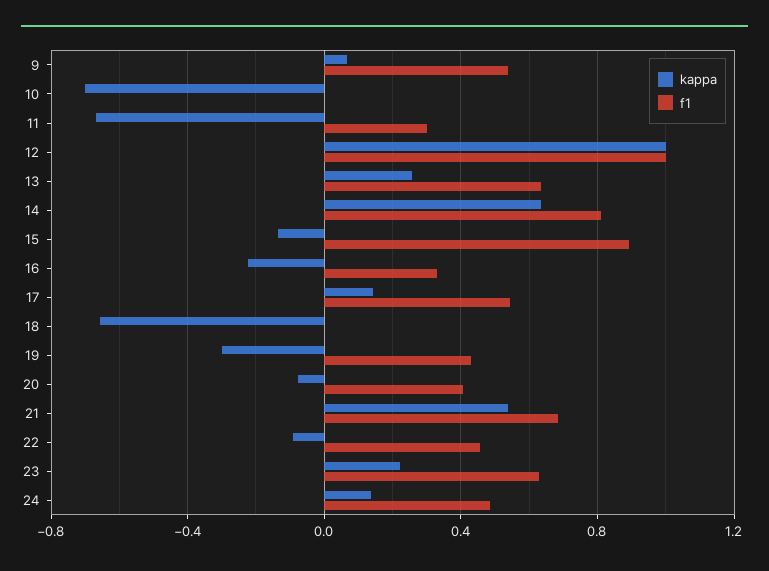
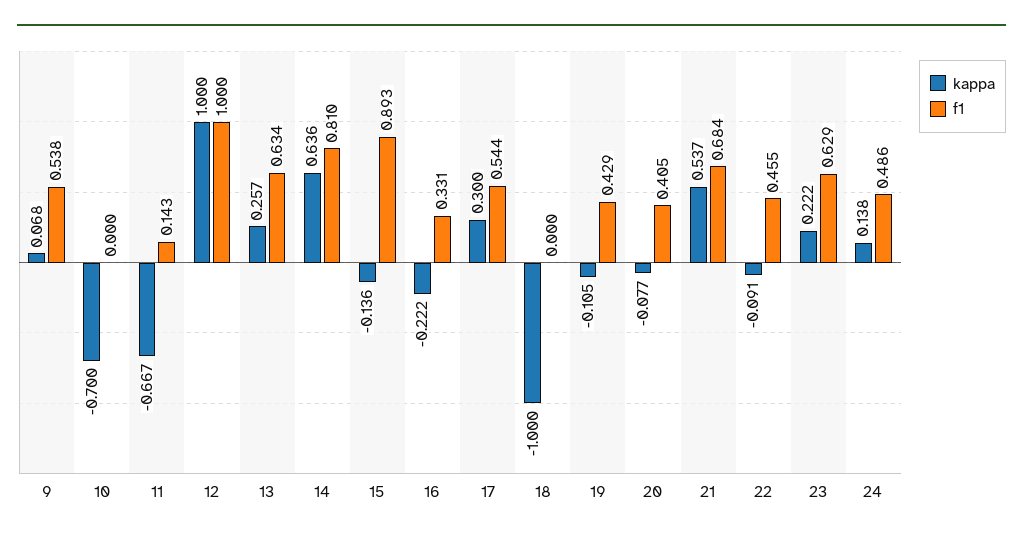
  {
    "kappa": {
      "9": 0.068,
      "10": -0.7,
      "11": -0.667,
      "12": 1,
      "13": 0.257,
      "14": 0.636,
      "15": -0.136,
      "16": -0.222,
-     "17": 0.15,
+     "17": 0.3,
-     "18": -0.65,
+     "18": -1,
-     "19": -0.3,
+     "19": -0.105,
      "20": -0.077,
      "21": 0.537,
      "22": -0.091,
      "23": 0.222,
      "24": 0.138
    },
    "f1": {
      "9": 0.538,
      "10": 0,
-     "11": 0.3,
+     "11": 0.143,
      "12": 1,
      "13": 0.634,
      "14": 0.81,
      "15": 0.893,
      "16": 0.331,
      "17": 0.544,
      "18": 0,
      "19": 0.429,
      "20": 0.405,
      "21": 0.684,
      "22": 0.455,
      "23": 0.629,
      "24": 0.486
    }
  }

